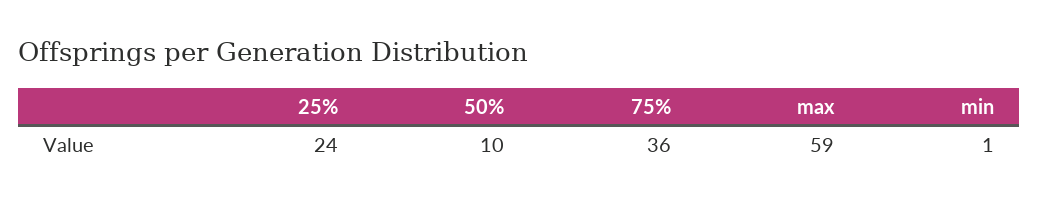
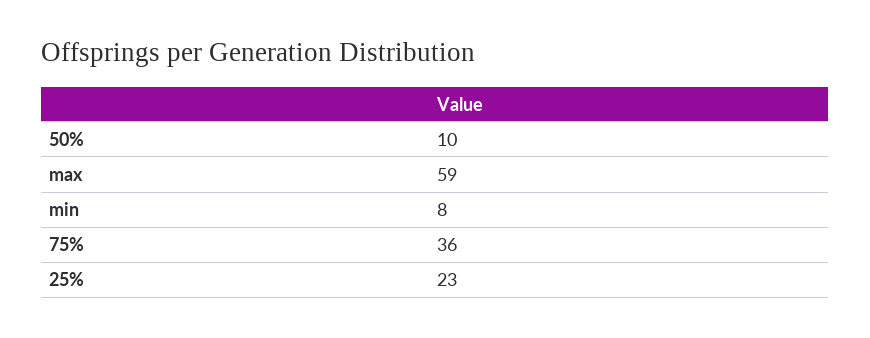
  {
-   "25%": 24,
+   "25%": 23,
    "50%": 10,
    "75%": 36,
    "max": 59,
-   "min": 1
+   "min": 8
  }

